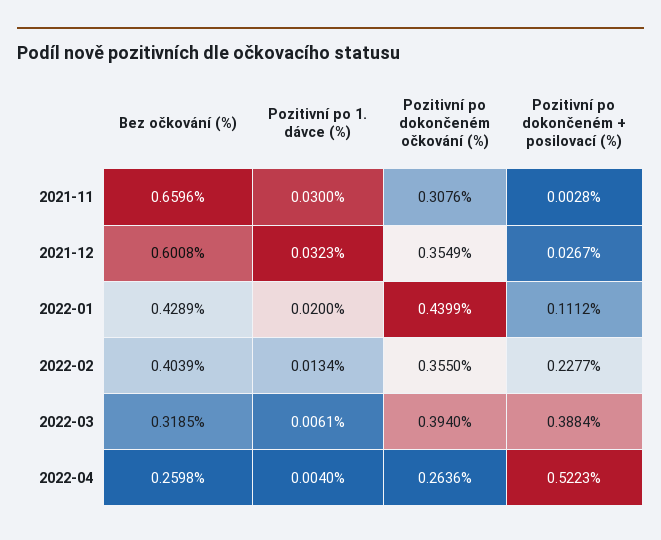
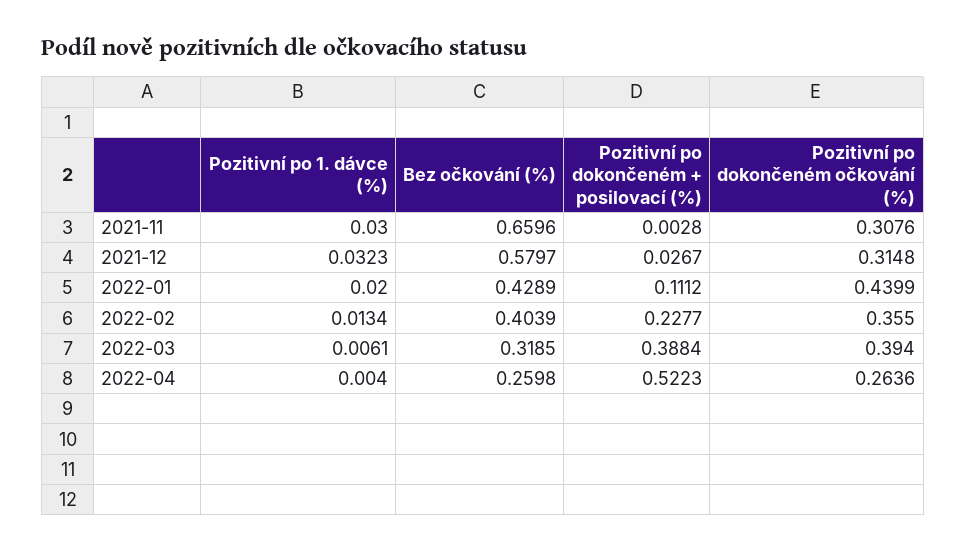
  {
    "Bez očkování (%)": {
      "2021-11": 0.6596,
-     "2021-12": 0.6008,
+     "2021-12": 0.5797,
      "2022-01": 0.4289,
      "2022-02": 0.4039,
      "2022-03": 0.3185,
      "2022-04": 0.2598
    },
    "Pozitivní po 1. dávce (%)": {
      "2021-11": 0.03,
      "2021-12": 0.0323,
      "2022-01": 0.02,
      "2022-02": 0.0134,
      "2022-03": 0.0061,
      "2022-04": 0.004
    },
    "Pozitivní po dokončeném očkování (%)": {
      "2021-11": 0.3076,
-     "2021-12": 0.3549,
+     "2021-12": 0.3148,
      "2022-01": 0.4399,
      "2022-02": 0.355,
      "2022-03": 0.394,
      "2022-04": 0.2636
    },
    "Pozitivní po dokončeném + posilovací (%)": {
      "2021-11": 0.0028,
      "2021-12": 0.0267,
      "2022-01": 0.1112,
      "2022-02": 0.2277,
      "2022-03": 0.3884,
      "2022-04": 0.5223
    }
  }

